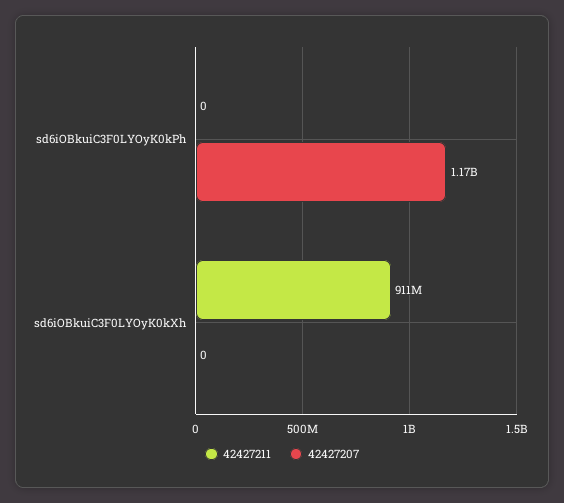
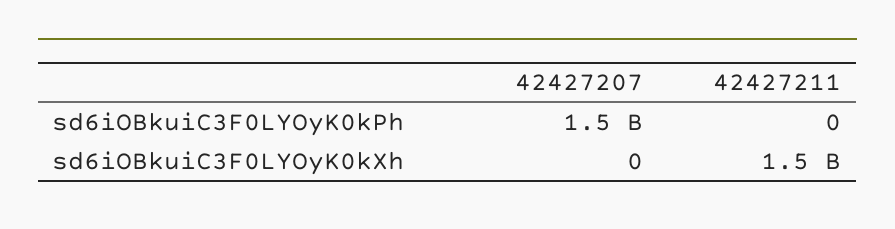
  {
    "42427211": {
      "sd6iOBkuiC3F0LYOyK0kPh": 0,
-     "sd6iOBkuiC3F0LYOyK0kXh": 911000000
+     "sd6iOBkuiC3F0LYOyK0kXh": 1500000000
    },
    "42427207": {
-     "sd6iOBkuiC3F0LYOyK0kPh": 1170000000,
+     "sd6iOBkuiC3F0LYOyK0kPh": 1500000000,
      "sd6iOBkuiC3F0LYOyK0kXh": 0
    }
  }

